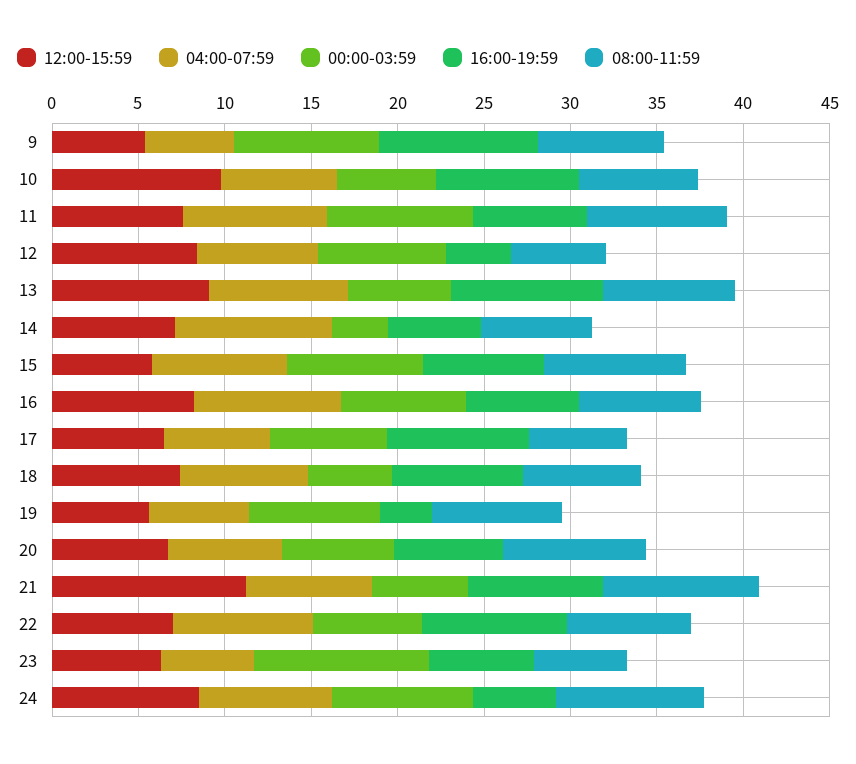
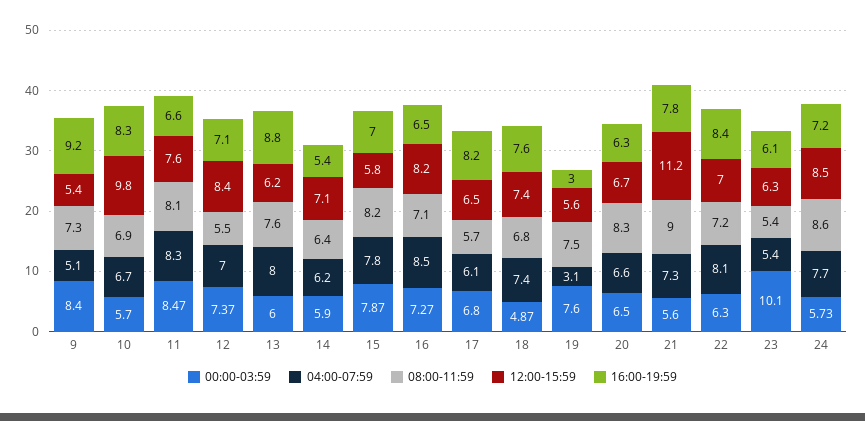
  {
    "12:00-15:59": {
      "9": 5.4,
      "10": 9.8,
      "11": 7.6,
      "12": 8.4,
-     "13": 9,
+     "13": 6.2,
      "14": 7.1,
      "15": 5.8,
      "16": 8.2,
      "17": 6.5,
      "18": 7.4,
      "19": 5.6,
      "20": 6.7,
      "21": 11.2,
      "22": 7,
      "23": 6.3,
      "24": 8.5
    },
    "04:00-07:59": {
      "9": 5.1,
      "10": 6.7,
      "11": 8.3,
      "12": 7,
      "13": 8,
-     "14": 9,
+     "14": 6.2,
      "15": 7.8,
      "16": 8.5,
      "17": 6.1,
      "18": 7.4,
-     "19": 6,
+     "19": 3.1,
      "20": 6.6,
      "21": 7.3,
      "22": 8.1,
      "23": 5.4,
      "24": 7.7
    },
    "00:00-03:59": {
      "9": 8.4,
      "10": 5.7,
      "11": 8.47,
      "12": 7.37,
      "13": 6,
-     "14": 3,
+     "14": 5.9,
      "15": 7.87,
      "16": 7.27,
      "17": 6.8,
      "18": 4.87,
      "19": 7.6,
      "20": 6.5,
      "21": 5.6,
      "22": 6.3,
      "23": 10.1,
-     "24": 8
+     "24": 5.73
    },
    "16:00-19:59": {
      "9": 9.2,
      "10": 8.3,
      "11": 6.6,
-     "12": 4,
+     "12": 7.1,
      "13": 8.8,
      "14": 5.4,
      "15": 7,
      "16": 6.5,
      "17": 8.2,
      "18": 7.6,
      "19": 3,
      "20": 6.3,
      "21": 7.8,
      "22": 8.4,
      "23": 6.1,
-     "24": 5
+     "24": 7.2
    },
    "08:00-11:59": {
      "9": 7.3,
      "10": 6.9,
      "11": 8.1,
      "12": 5.5,
      "13": 7.6,
      "14": 6.4,
      "15": 8.2,
      "16": 7.1,
      "17": 5.7,
      "18": 6.8,
      "19": 7.5,
      "20": 8.3,
      "21": 9,
      "22": 7.2,
      "23": 5.4,
      "24": 8.6
    }
  }

